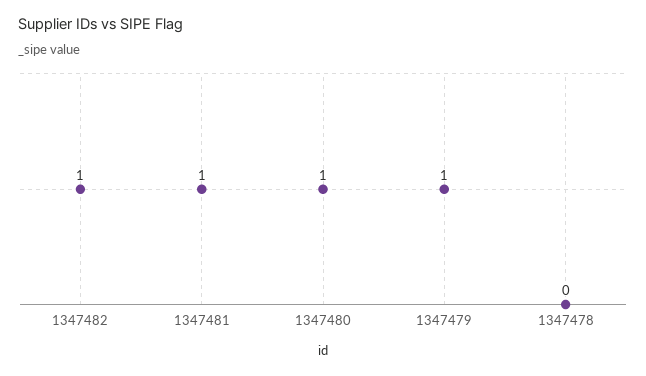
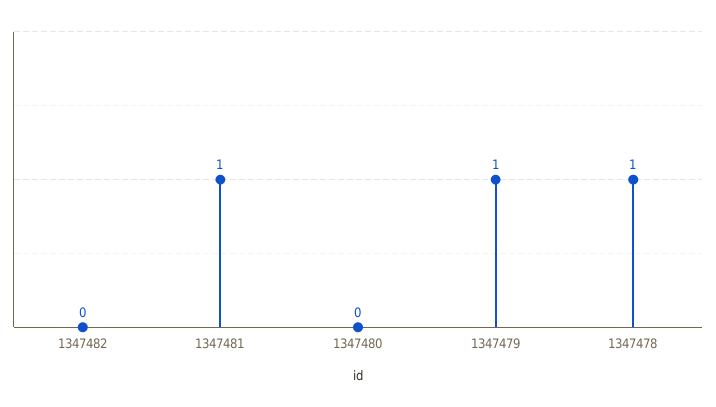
  {
-   "1347482": 1,
+   "1347482": 0,
    "1347481": 1,
-   "1347480": 1,
+   "1347480": 0,
    "1347479": 1,
-   "1347478": 0
+   "1347478": 1
  }

